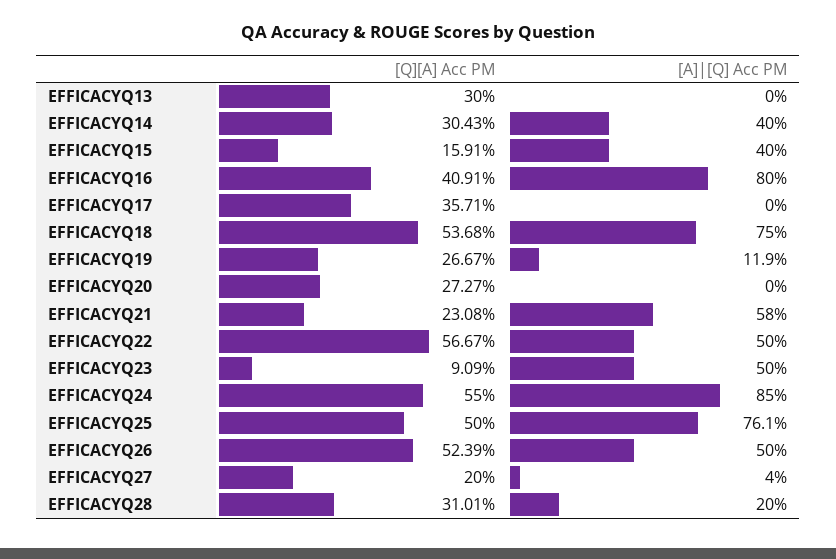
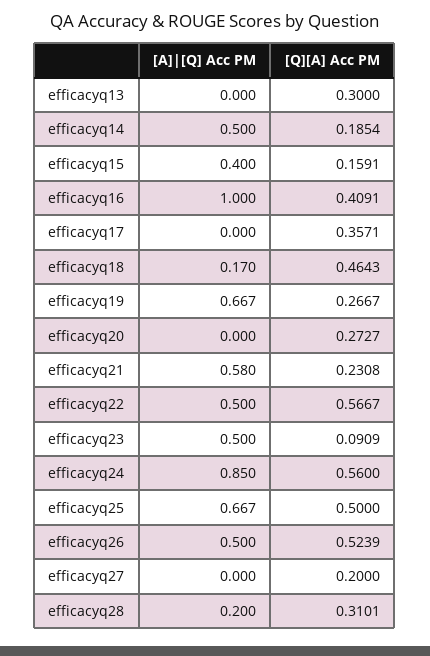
  {
    "[Q][A] Acc PM": {
      "EFFICACYQ13": 0.3,
-     "EFFICACYQ14": 0.3043,
+     "EFFICACYQ14": 0.1854,
      "EFFICACYQ15": 0.1591,
      "EFFICACYQ16": 0.4091,
      "EFFICACYQ17": 0.3571,
-     "EFFICACYQ18": 0.5368,
+     "EFFICACYQ18": 0.4643,
      "EFFICACYQ19": 0.2667,
      "EFFICACYQ20": 0.2727,
      "EFFICACYQ21": 0.2308,
      "EFFICACYQ22": 0.5667,
      "EFFICACYQ23": 0.0909,
-     "EFFICACYQ24": 0.55,
+     "EFFICACYQ24": 0.56,
      "EFFICACYQ25": 0.5,
      "EFFICACYQ26": 0.5239,
      "EFFICACYQ27": 0.2,
      "EFFICACYQ28": 0.3101
    },
    "[A]|[Q] Acc PM": {
      "EFFICACYQ13": 0,
-     "EFFICACYQ14": 0.4,
+     "EFFICACYQ14": 0.5,
      "EFFICACYQ15": 0.4,
-     "EFFICACYQ16": 0.8,
+     "EFFICACYQ16": 1,
      "EFFICACYQ17": 0,
-     "EFFICACYQ18": 0.75,
+     "EFFICACYQ18": 0.17,
-     "EFFICACYQ19": 0.119,
+     "EFFICACYQ19": 0.667,
      "EFFICACYQ20": 0,
      "EFFICACYQ21": 0.58,
      "EFFICACYQ22": 0.5,
      "EFFICACYQ23": 0.5,
      "EFFICACYQ24": 0.85,
-     "EFFICACYQ25": 0.761,
+     "EFFICACYQ25": 0.667,
      "EFFICACYQ26": 0.5,
-     "EFFICACYQ27": 0.04,
+     "EFFICACYQ27": 0,
      "EFFICACYQ28": 0.2
    }
  }

